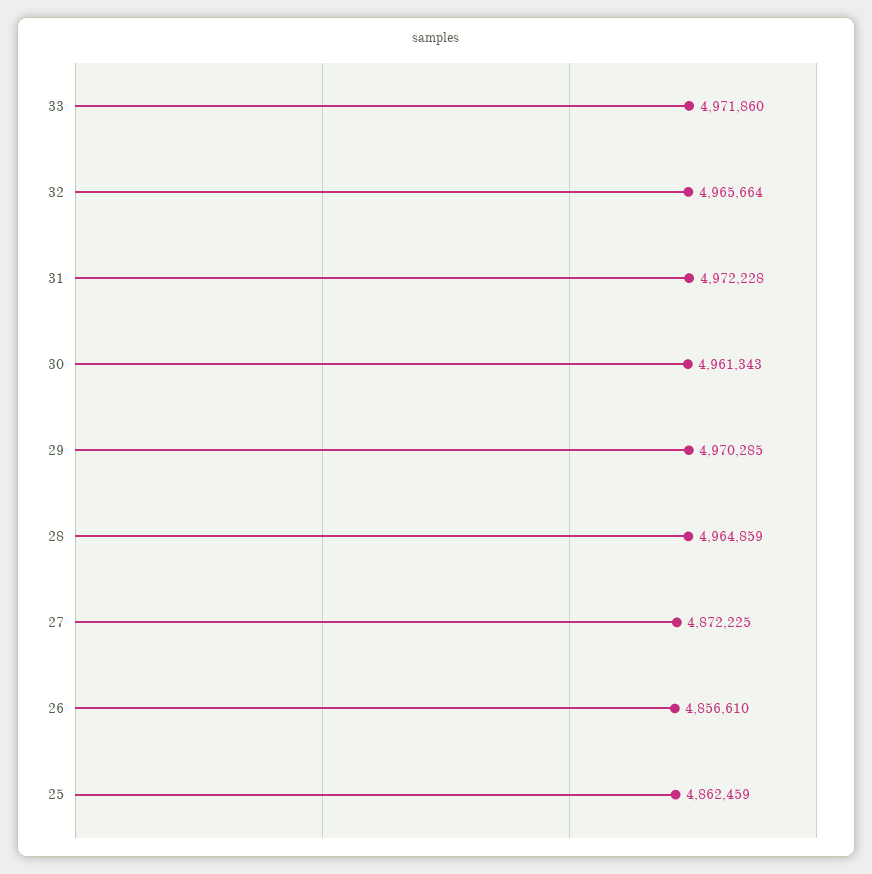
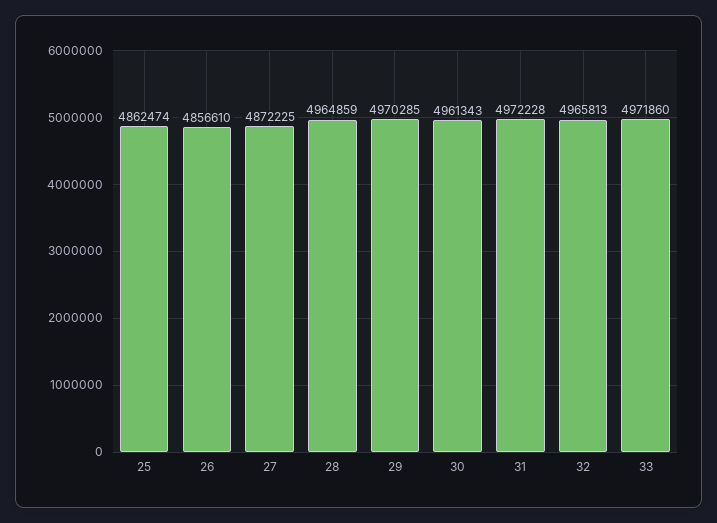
  {
    "33": 4971860,
-   "32": 4965664,
+   "32": 4965813,
    "31": 4972228,
    "30": 4961343,
    "29": 4970285,
    "28": 4964859,
    "27": 4872225,
    "26": 4856610,
-   "25": 4862459
+   "25": 4862474
  }

